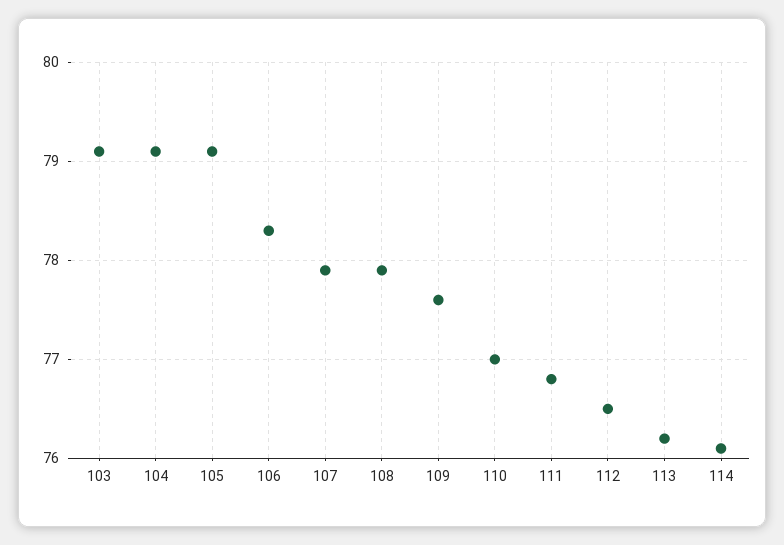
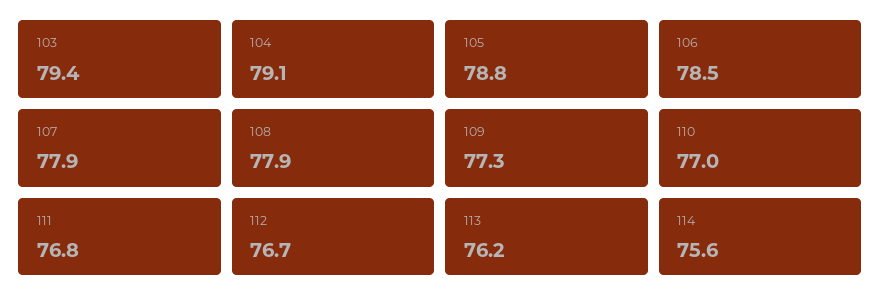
  {
-   "103": 79.1,
+   "103": 79.4,
    "104": 79.1,
-   "105": 79.1,
+   "105": 78.8,
-   "106": 78.3,
+   "106": 78.5,
    "107": 77.9,
    "108": 77.9,
-   "109": 77.6,
+   "109": 77.3,
    "110": 77,
    "111": 76.8,
-   "112": 76.5,
+   "112": 76.7,
    "113": 76.2,
-   "114": 76.1
+   "114": 75.6
  }

